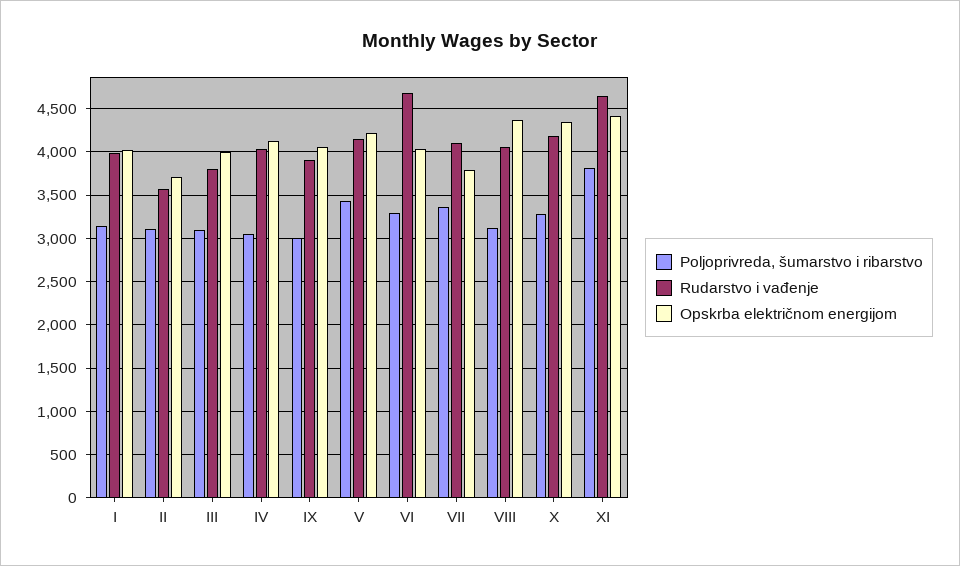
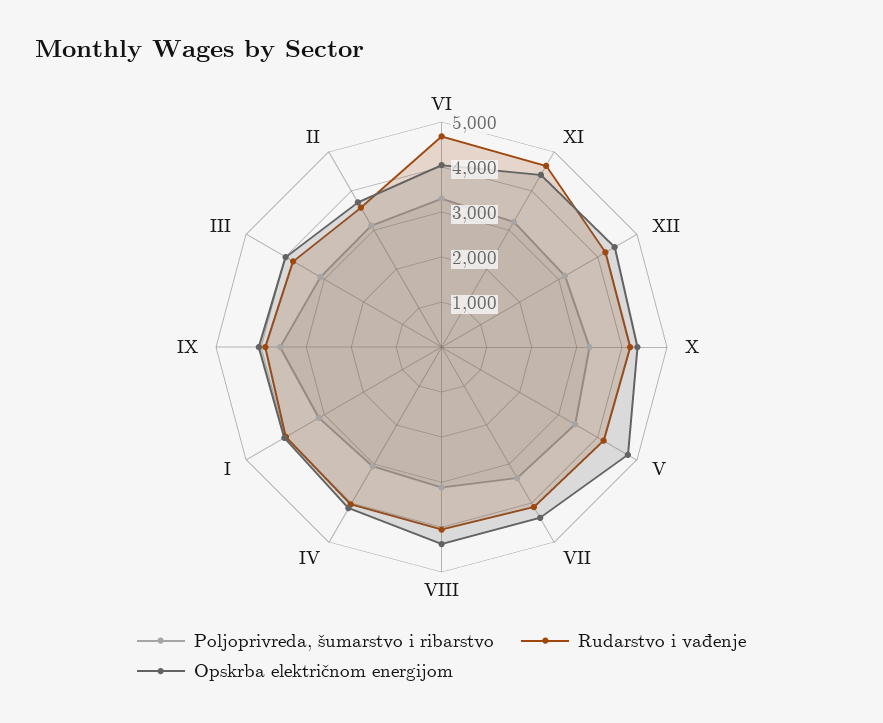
  {
    "Poljoprivreda, šumarstvo i ribarstvo": {
      "I": 3100,
      "II": 3100,
      "III": 3100,
      "IV": 3100,
-     "IX": 3000,
+     "IX": 3600,
      "V": 3400,
      "VI": 3300,
      "VII": 3400,
      "VIII": 3100,
      "X": 3300,
-     "XI": 3800
+     "XI": 3200,
+     "XII": 3200
    },
    "Rudarstvo i vađenje": {
      "I": 4000,
      "II": 3600,
      "III": 3800,
      "IV": 4000,
      "IX": 3900,
      "V": 4200,
      "VI": 4700,
      "VII": 4100,
      "VIII": 4100,
      "X": 4200,
-     "XI": 4600
+     "XI": 4600,
+     "XII": 4200
    },
    "Opskrba električnom energijom": {
      "I": 4000,
      "II": 3700,
      "III": 4000,
      "IV": 4100,
      "IX": 4100,
-     "V": 4200,
+     "V": 4800,
      "VI": 4000,
-     "VII": 3800,
+     "VII": 4400,
      "VIII": 4400,
      "X": 4300,
-     "XI": 4400
+     "XI": 4400,
+     "XII": 4400
    }
  }

